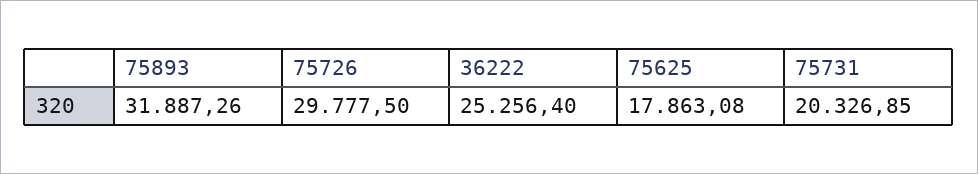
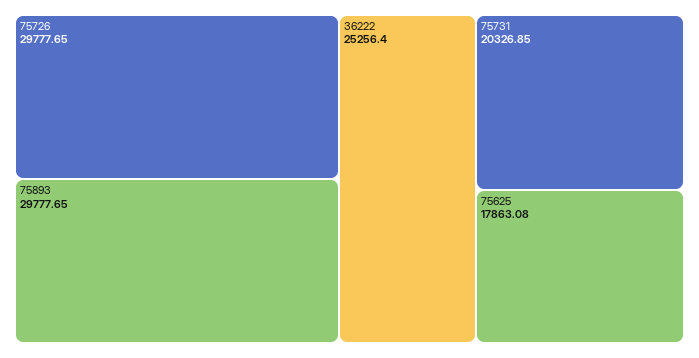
  {
-   "75893": 31887.26,
+   "75893": 29777.65,
-   "75726": 29777.5,
+   "75726": 29777.65,
    "36222": 25256.4,
    "75625": 17863.08,
    "75731": 20326.85
  }

